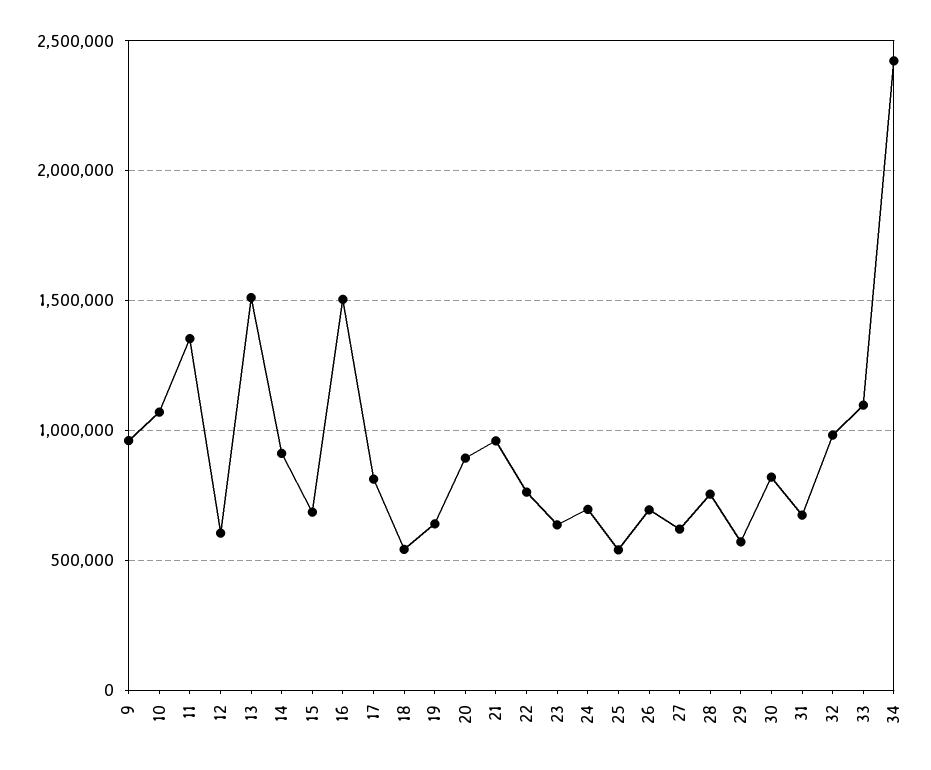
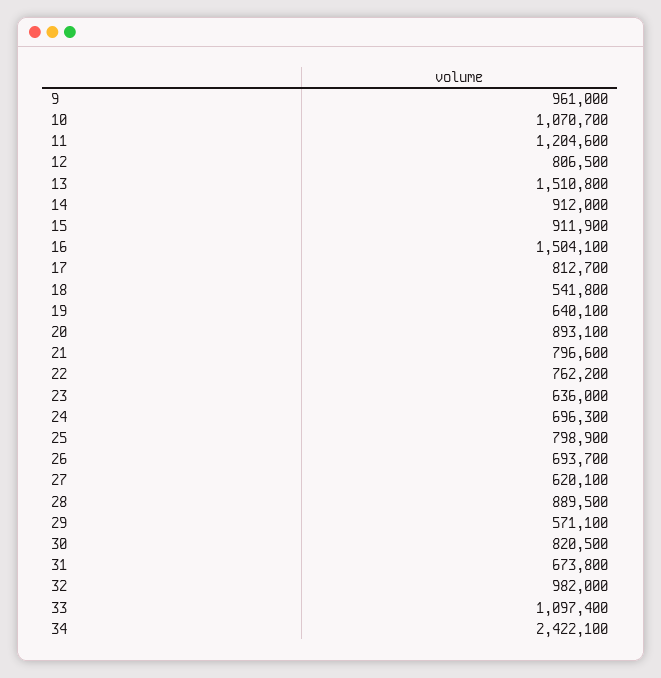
  {
    "9": 961000,
    "10": 1070700,
-   "11": 1350000,
+   "11": 1204600,
-   "12": 600000,
+   "12": 806500,
    "13": 1510800,
    "14": 912000,
-   "15": 700000,
+   "15": 911900,
    "16": 1504100,
    "17": 812700,
    "18": 541800,
    "19": 640100,
    "20": 893100,
-   "21": 950000,
+   "21": 796600,
    "22": 762200,
    "23": 636000,
    "24": 696300,
-   "25": 550000,
+   "25": 798900,
    "26": 693700,
    "27": 620100,
-   "28": 750000,
+   "28": 889500,
    "29": 571100,
    "30": 820500,
    "31": 673800,
    "32": 982000,
    "33": 1097400,
    "34": 2422100
  }

